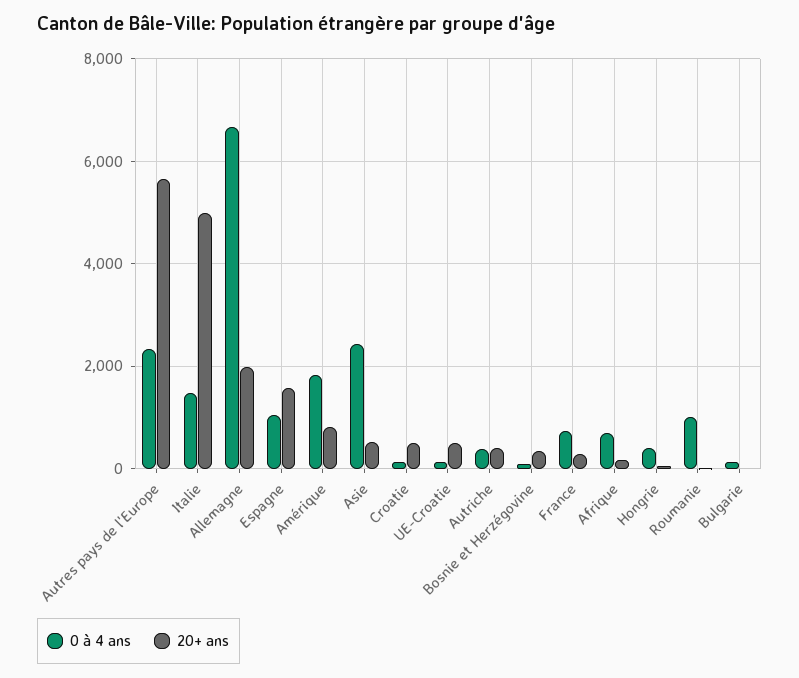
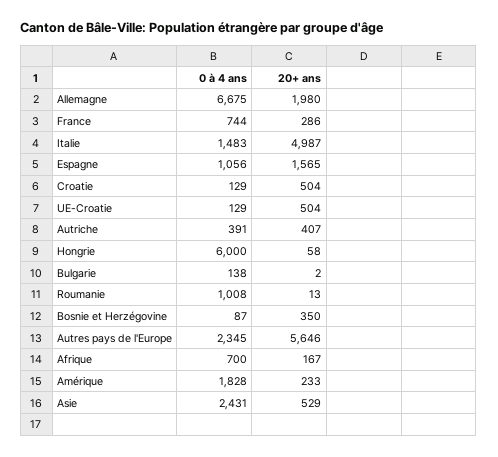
  {
    "0 à 4 ans": {
      "Autres pays de l'Europe": 2345,
      "Italie": 1483,
      "Allemagne": 6675,
      "Espagne": 1056,
      "Amérique": 1828,
      "Asie": 2431,
      "Croatie": 129,
      "UE-Croatie": 129,
      "Autriche": 391,
      "Bosnie et Herzégovine": 87,
      "France": 744,
      "Afrique": 700,
-     "Hongrie": 400,
+     "Hongrie": 6000,
      "Roumanie": 1008,
      "Bulgarie": 138
    },
    "20+ ans": {
      "Autres pays de l'Europe": 5646,
      "Italie": 4987,
      "Allemagne": 1980,
      "Espagne": 1565,
-     "Amérique": 800,
+     "Amérique": 233,
      "Asie": 529,
      "Croatie": 504,
      "UE-Croatie": 504,
      "Autriche": 407,
      "Bosnie et Herzégovine": 350,
      "France": 286,
      "Afrique": 167,
      "Hongrie": 58,
      "Roumanie": 13,
      "Bulgarie": 2
    }
  }

